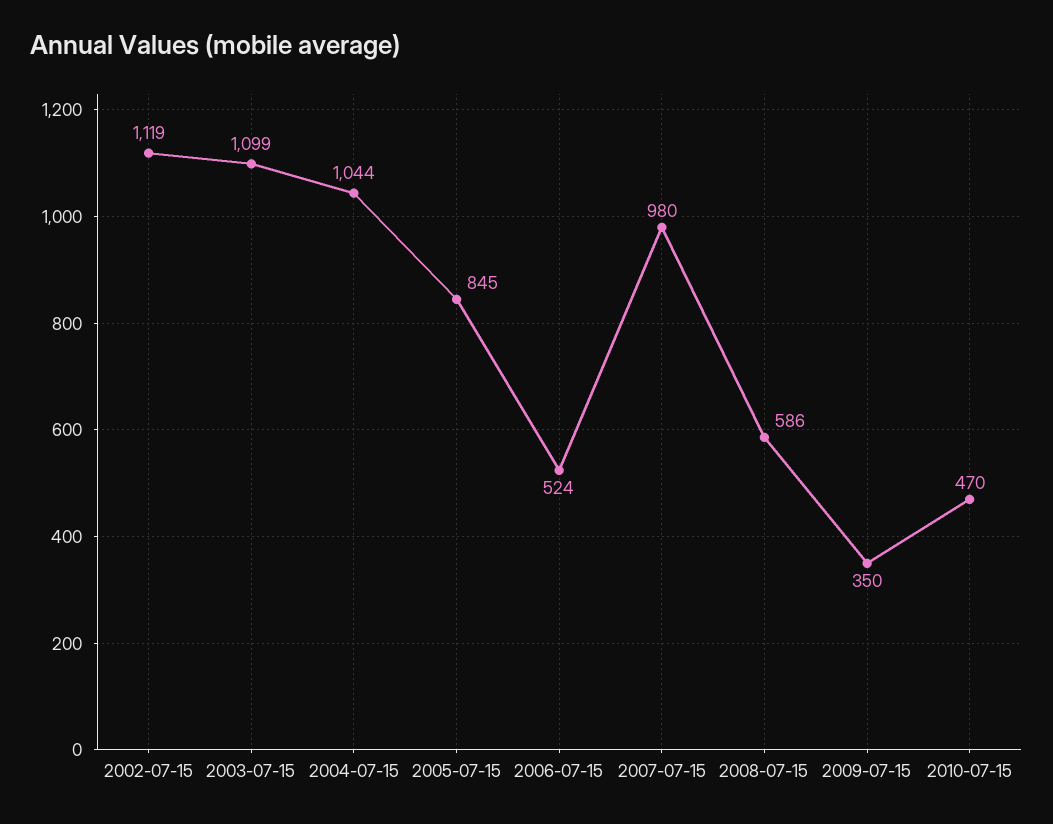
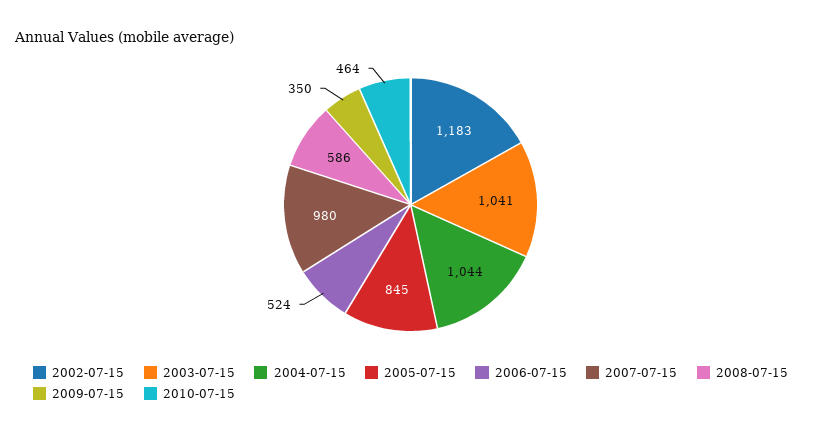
  {
-   "2002-07-15": 1119,
+   "2002-07-15": 1183,
-   "2003-07-15": 1099,
+   "2003-07-15": 1041,
    "2004-07-15": 1044,
    "2005-07-15": 845,
    "2006-07-15": 524,
    "2007-07-15": 980,
    "2008-07-15": 586,
    "2009-07-15": 350,
-   "2010-07-15": 470
+   "2010-07-15": 464
  }

